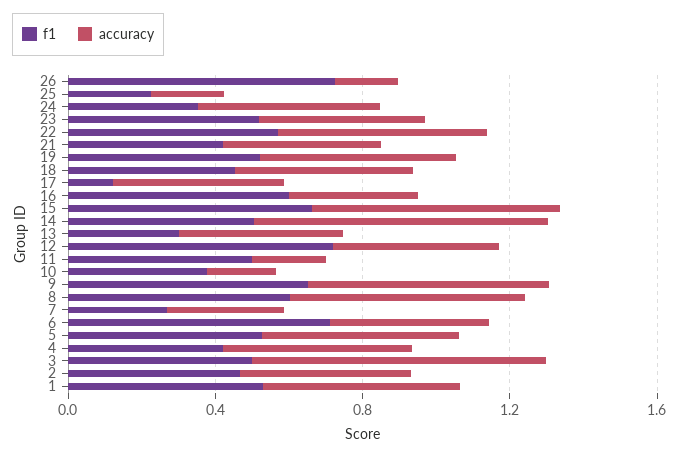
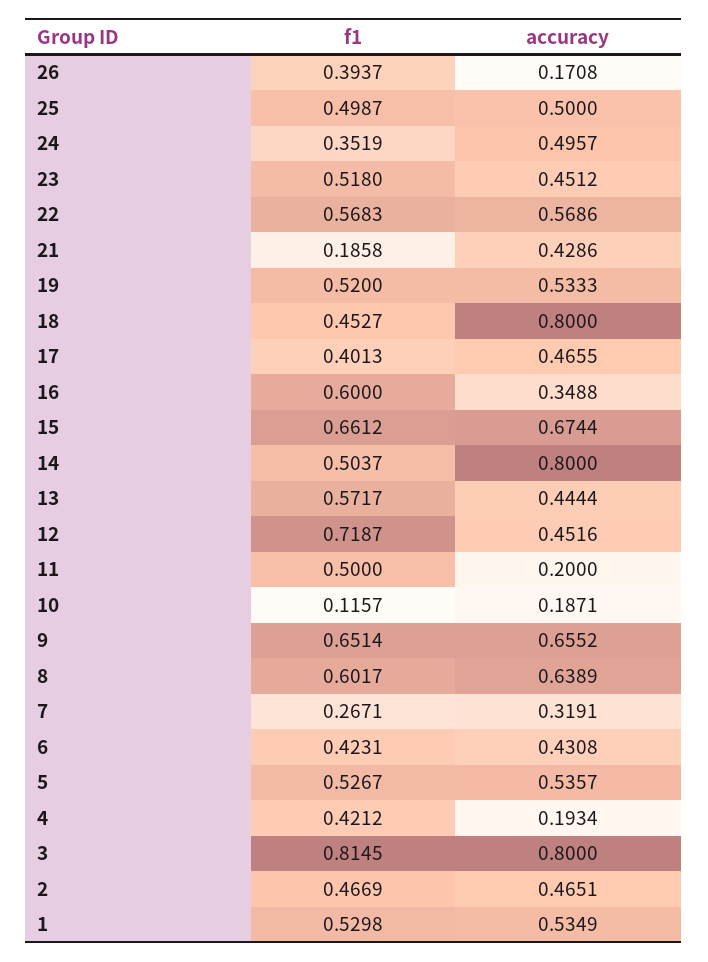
  {
    "f1": {
-     "26": 0.7,
+     "26": 0.3937,
-     "25": 0.2,
+     "25": 0.4987,
      "24": 0.3519,
      "23": 0.518,
      "22": 0.5683,
-     "21": 0.4,
+     "21": 0.1858,
      "19": 0.52,
      "18": 0.4527,
-     "17": 0.1,
+     "17": 0.4013,
      "16": 0.6,
      "15": 0.6612,
      "14": 0.5037,
-     "13": 0.3,
+     "13": 0.5717,
      "12": 0.7187,
      "11": 0.5,
-     "10": 0.4,
+     "10": 0.1157,
      "9": 0.6514,
      "8": 0.6017,
      "7": 0.2671,
-     "6": 0.7,
+     "6": 0.4231,
      "5": 0.5267,
      "4": 0.4212,
-     "3": 0.5,
+     "3": 0.8145,
      "2": 0.4669,
      "1": 0.5298
    },
    "accuracy": {
      "26": 0.1708,
-     "25": 0.2,
+     "25": 0.5,
      "24": 0.4957,
      "23": 0.4512,
      "22": 0.5686,
      "21": 0.4286,
      "19": 0.5333,
-     "18": 0.5,
+     "18": 0.8,
      "17": 0.4655,
      "16": 0.3488,
      "15": 0.6744,
      "14": 0.8,
      "13": 0.4444,
      "12": 0.4516,
      "11": 0.2,
      "10": 0.1871,
      "9": 0.6552,
      "8": 0.6389,
      "7": 0.3191,
      "6": 0.4308,
      "5": 0.5357,
-     "4": 0.5,
+     "4": 0.1934,
      "3": 0.8,
      "2": 0.4651,
      "1": 0.5349
    }
  }

